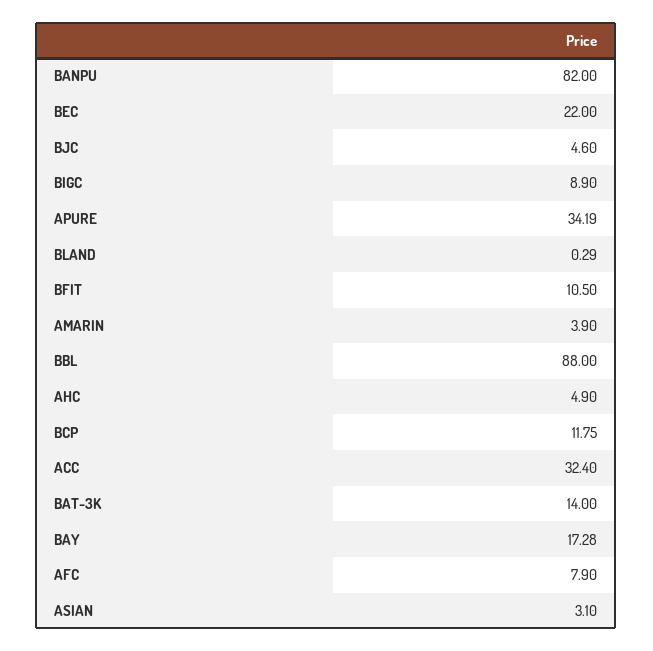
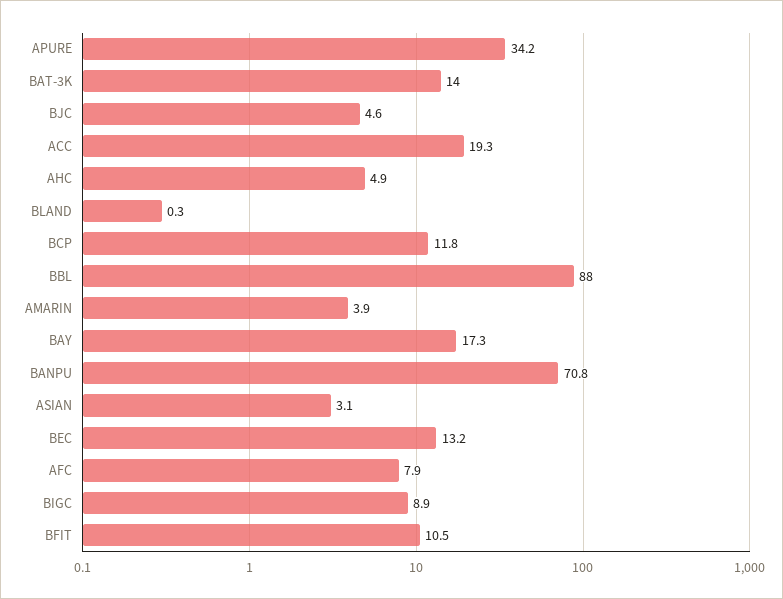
  {
-   "BANPU": 82,
+   "BANPU": 70.8,
-   "BEC": 22,
+   "BEC": 13.2,
    "BJC": 4.6,
    "BIGC": 8.9,
    "APURE": 34.19,
    "BLAND": 0.29,
    "BFIT": 10.5,
    "AMARIN": 3.9,
    "BBL": 88,
    "AHC": 4.9,
    "BCP": 11.75,
-   "ACC": 32.4,
+   "ACC": 19.3,
    "BAT-3K": 14,
    "BAY": 17.28,
    "AFC": 7.9,
    "ASIAN": 3.1
  }

